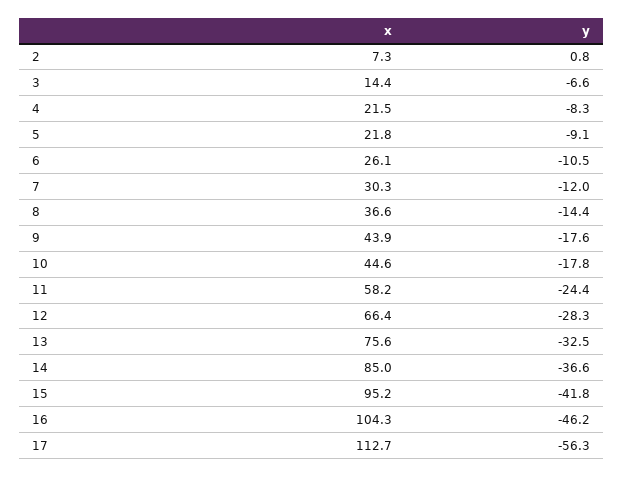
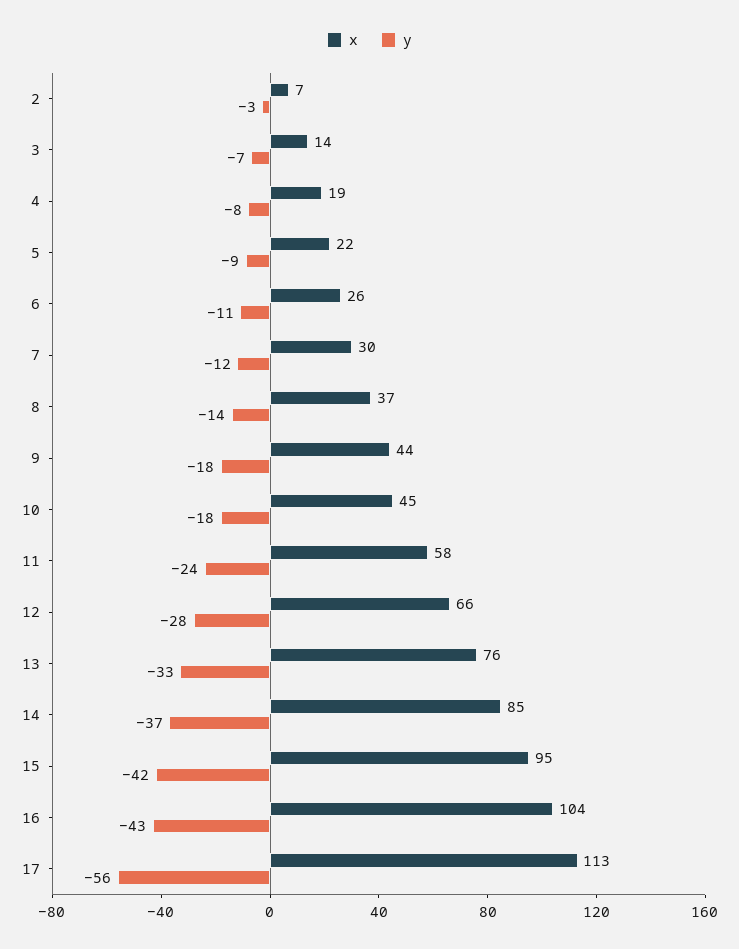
  {
    "x": {
      "2": 7.3,
      "3": 14.4,
-     "4": 21.5,
+     "4": 19,
      "5": 21.8,
      "6": 26.1,
      "7": 30.3,
      "8": 36.6,
      "9": 43.9,
      "10": 44.6,
      "11": 58.2,
      "12": 66.4,
      "13": 75.6,
      "14": 85,
      "15": 95.2,
      "16": 104.3,
      "17": 112.7
    },
    "y": {
-     "2": 0.8,
+     "2": -3,
      "3": -6.6,
      "4": -8.3,
      "5": -9.1,
      "6": -10.5,
      "7": -12,
      "8": -14.4,
      "9": -17.6,
      "10": -17.8,
      "11": -24.4,
      "12": -28.3,
      "13": -32.5,
      "14": -36.6,
      "15": -41.8,
-     "16": -46.2,
+     "16": -43,
      "17": -56.3
    }
  }

